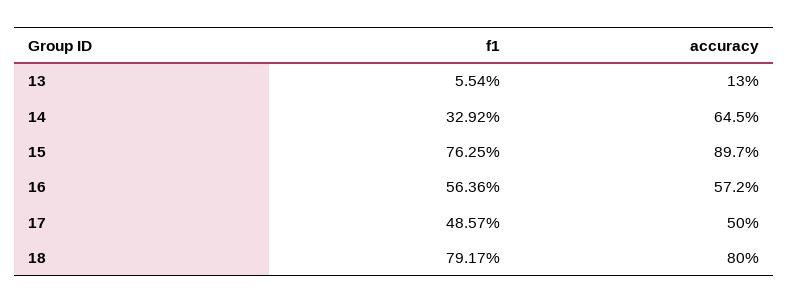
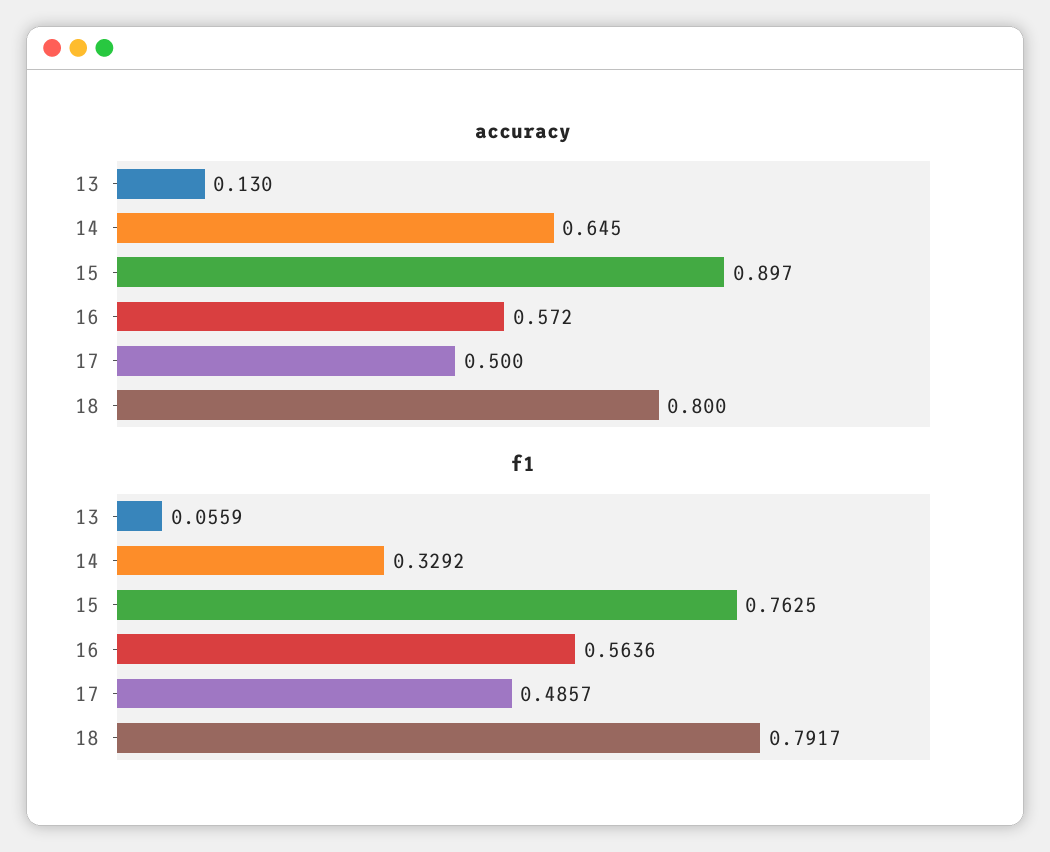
  {
    "f1": {
-     "13": 0.0554,
+     "13": 0.0559,
      "14": 0.3292,
      "15": 0.7625,
      "16": 0.5636,
      "17": 0.4857,
      "18": 0.7917
    },
    "accuracy": {
      "13": 0.13,
      "14": 0.645,
      "15": 0.897,
      "16": 0.572,
      "17": 0.5,
      "18": 0.8
    }
  }

